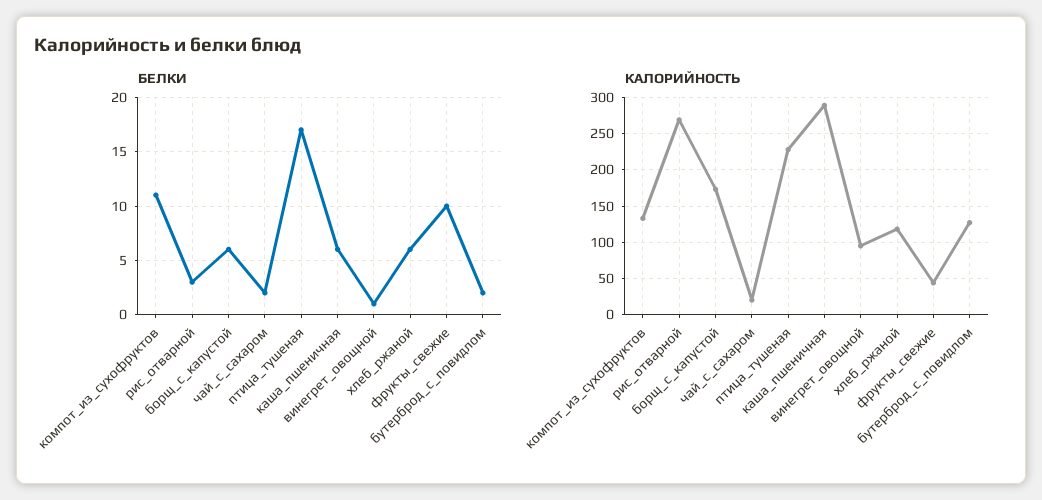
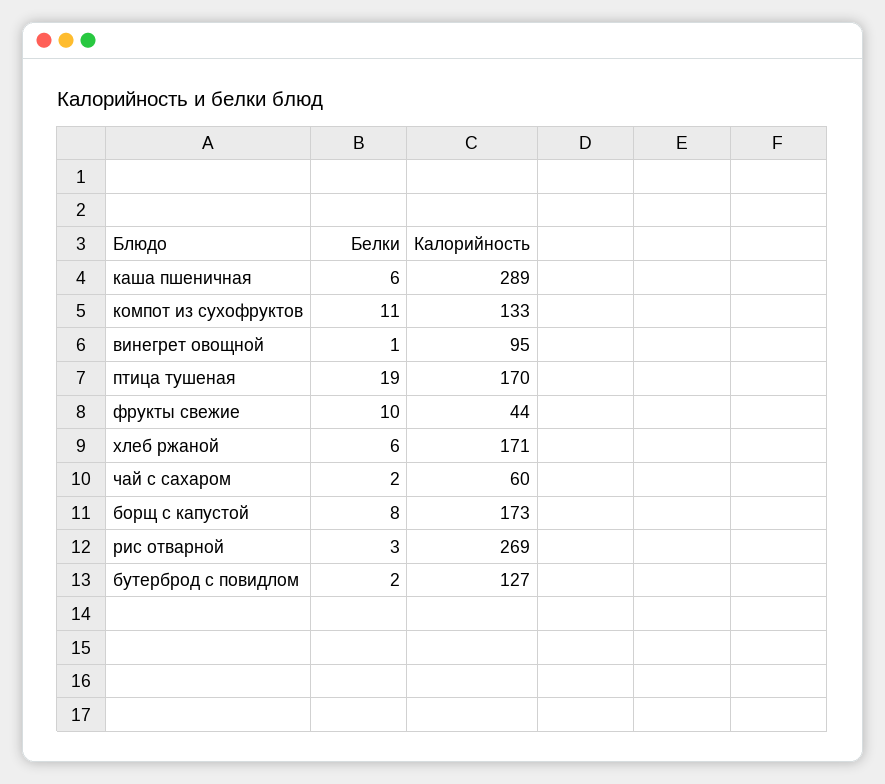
  {
    "БЕЛКИ": {
      "компот_из_сухофруктов": 11,
      "рис_отварной": 3,
-     "борщ_с_капустой": 6,
+     "борщ_с_капустой": 8,
      "чай_с_сахаром": 2,
-     "птица_тушеная": 17,
+     "птица_тушеная": 19,
      "каша_пшеничная": 6,
      "винегрет_овощной": 1,
      "хлеб_ржаной": 6,
      "фрукты_свежие": 10,
      "бутерброд_с_повидлом": 2
    },
    "КАЛОРИЙНОСТЬ": {
      "компот_из_сухофруктов": 133,
      "рис_отварной": 269,
      "борщ_с_капустой": 173,
-     "чай_с_сахаром": 20,
+     "чай_с_сахаром": 60,
-     "птица_тушеная": 230,
+     "птица_тушеная": 170,
      "каша_пшеничная": 289,
      "винегрет_овощной": 95,
-     "хлеб_ржаной": 120,
+     "хлеб_ржаной": 171,
      "фрукты_свежие": 44,
      "бутерброд_с_повидлом": 127
    }
  }

